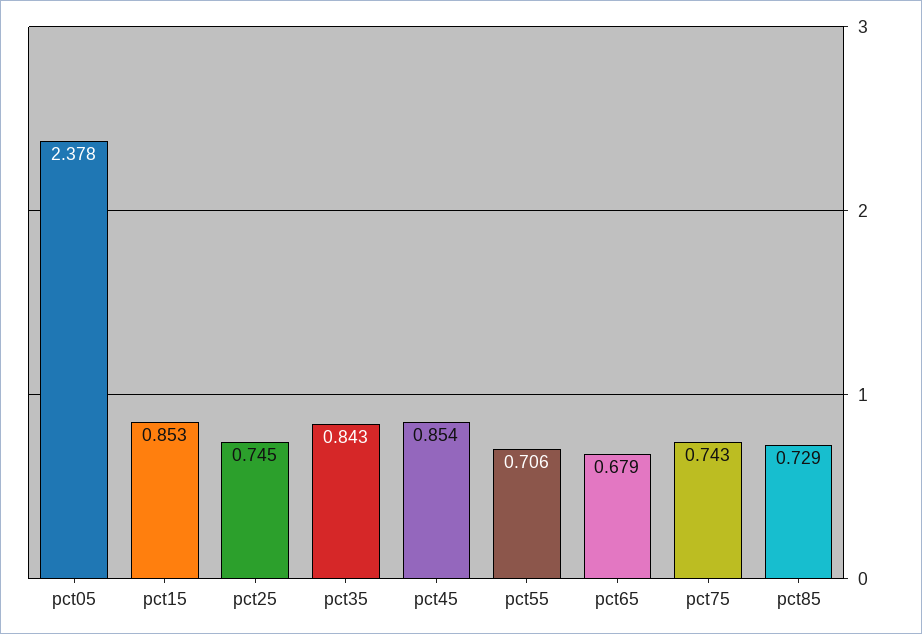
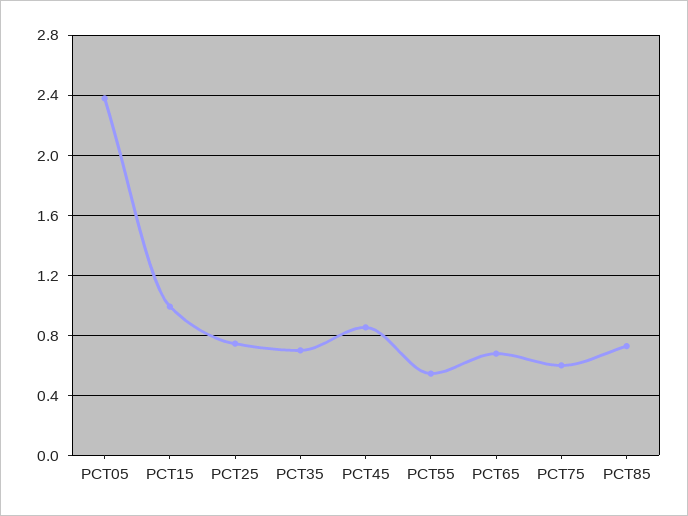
  {
    "pct05": 2.378,
-   "pct15": 0.853,
+   "pct15": 1,
    "pct25": 0.745,
-   "pct35": 0.843,
+   "pct35": 0.7,
    "pct45": 0.854,
-   "pct55": 0.706,
+   "pct55": 0.55,
    "pct65": 0.679,
-   "pct75": 0.743,
+   "pct75": 0.6,
    "pct85": 0.729
  }

